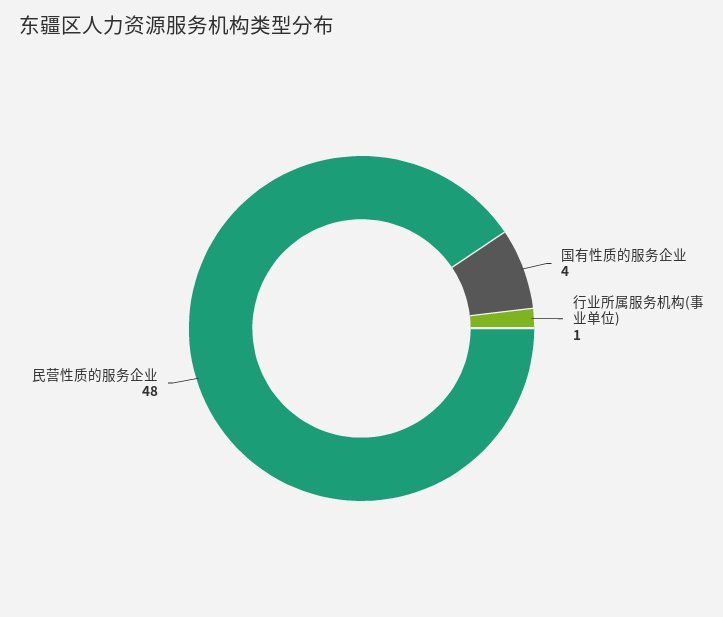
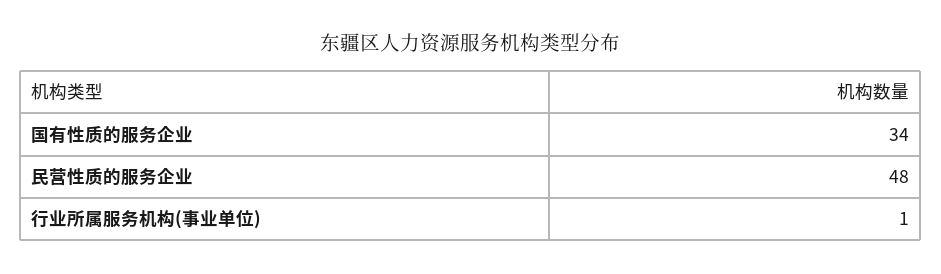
  {
-   "国有性质的服务企业": 4,
+   "国有性质的服务企业": 34,
    "行业所属服务机构(事业单位)": 1,
    "民营性质的服务企业": 48
  }

